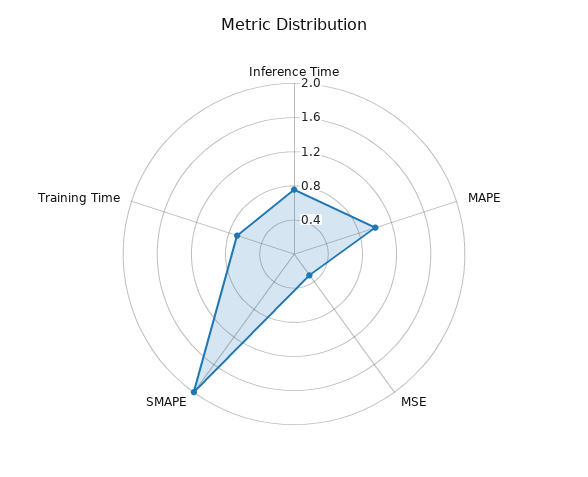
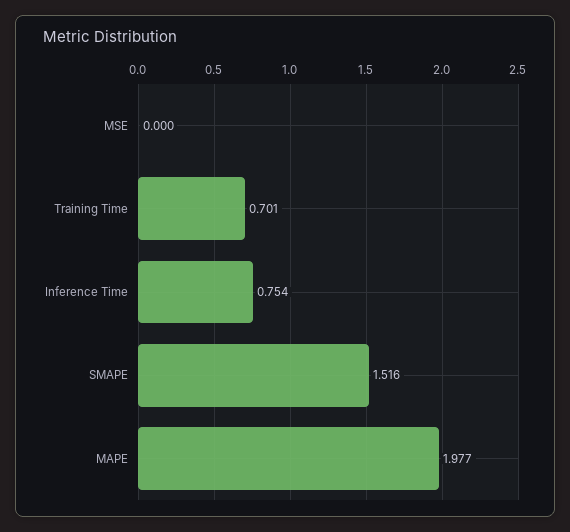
  {
    "Inference Time": 0.754,
-   "MAPE": 1,
+   "MAPE": 1.977,
-   "MSE": 0.3,
+   "MSE": 0,
-   "SMAPE": 2,
+   "SMAPE": 1.516,
    "Training Time": 0.701
  }

